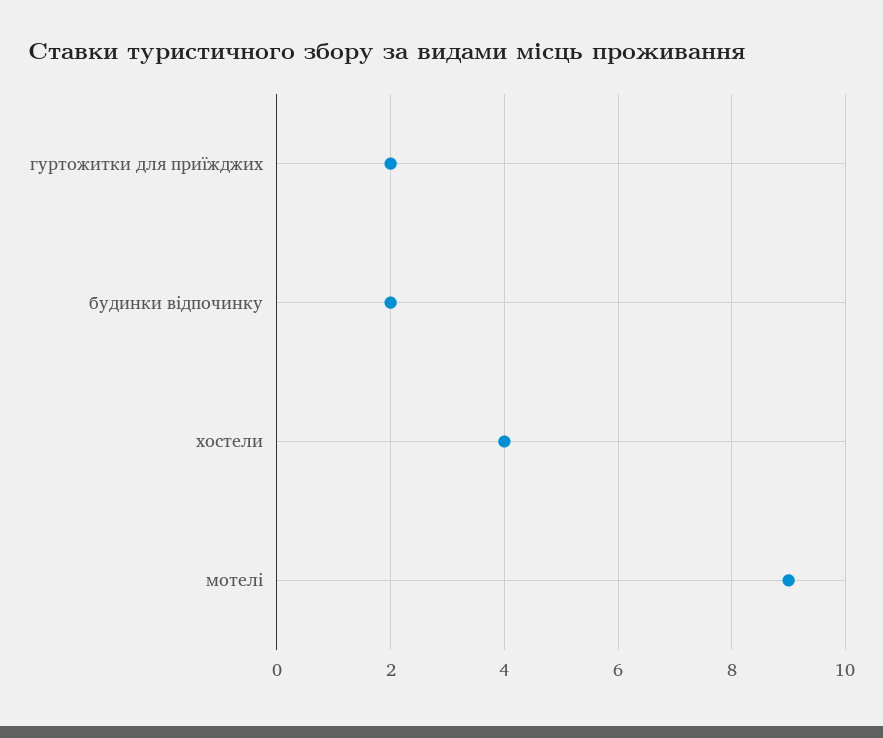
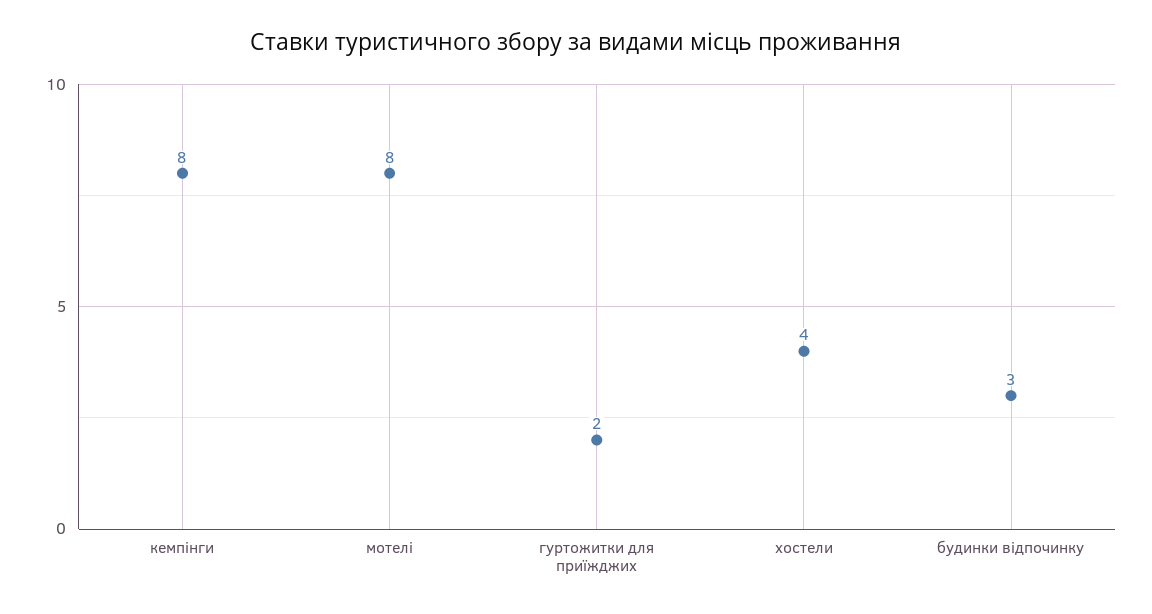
  {
    "гуртожитки для приїжджих": 2,
-   "будинки відпочинку": 2,
+   "будинки відпочинку": 3,
    "хостели": 4,
-   "мотелі": 9
+   "мотелі": 8,
+   "кемпінги": 8
  }

